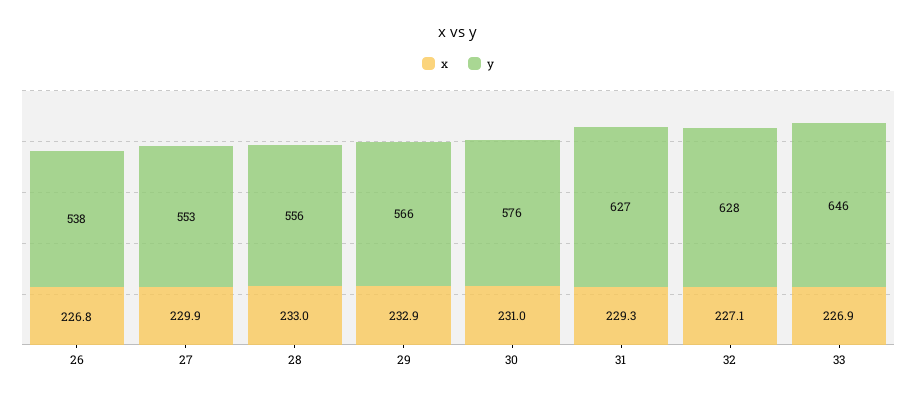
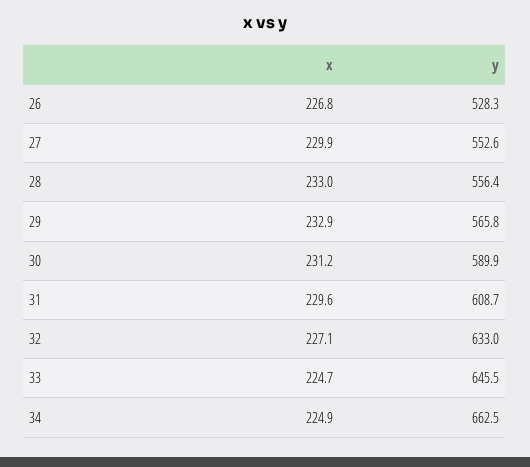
  {
    "x": {
      "26": 226.8,
      "27": 229.9,
      "28": 233,
      "29": 232.9,
-     "30": 231,
+     "30": 231.2,
-     "31": 229.3,
+     "31": 229.6,
      "32": 227.1,
-     "33": 226.9
+     "33": 224.7,
+     "34": 224.9
    },
    "y": {
-     "26": 538,
+     "26": 528.3,
      "27": 552.6,
      "28": 556.4,
      "29": 565.8,
-     "30": 576,
+     "30": 589.9,
-     "31": 627,
+     "31": 608.7,
-     "32": 628,
+     "32": 633,
-     "33": 645.5
+     "33": 645.5,
+     "34": 662.5
    }
  }

